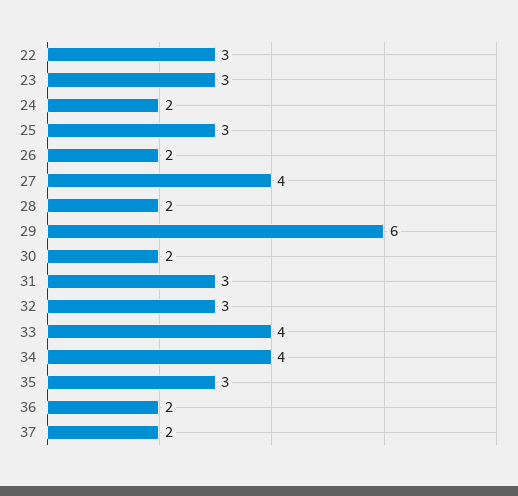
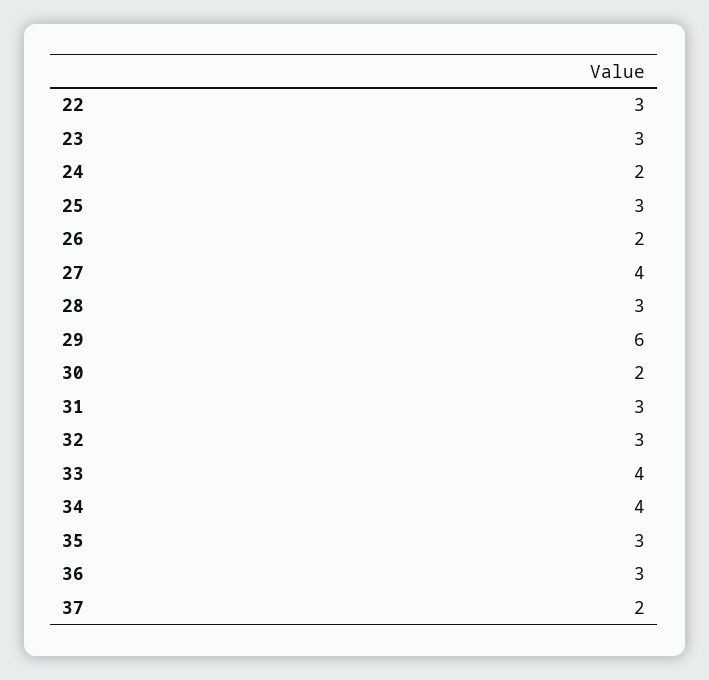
  {
    "22": 3,
    "23": 3,
    "24": 2,
    "25": 3,
    "26": 2,
    "27": 4,
-   "28": 2,
+   "28": 3,
    "29": 6,
    "30": 2,
    "31": 3,
    "32": 3,
    "33": 4,
    "34": 4,
    "35": 3,
-   "36": 2,
+   "36": 3,
    "37": 2
  }

